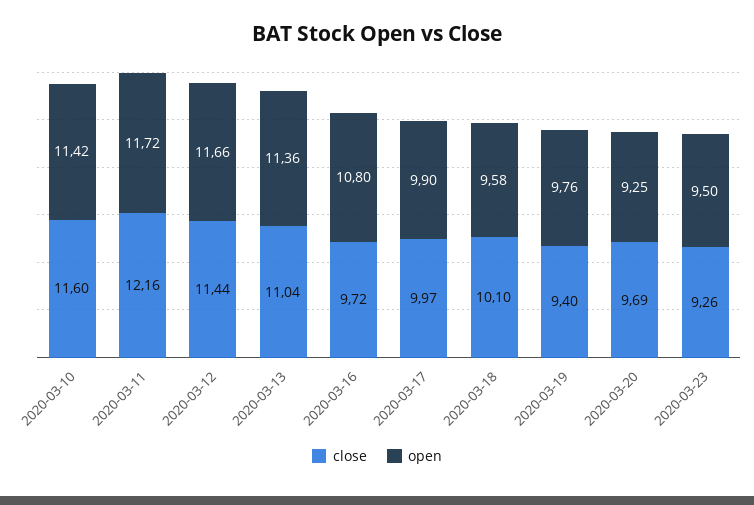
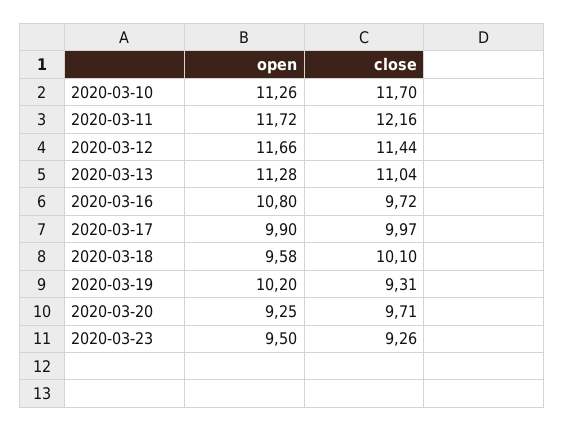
  {
    "close": {
-     "2020-03-10": 11.6,
+     "2020-03-10": 11.7,
      "2020-03-11": 12.16,
      "2020-03-12": 11.44,
      "2020-03-13": 11.04,
      "2020-03-16": 9.72,
      "2020-03-17": 9.97,
      "2020-03-18": 10.1,
-     "2020-03-19": 9.4,
+     "2020-03-19": 9.31,
-     "2020-03-20": 9.69,
+     "2020-03-20": 9.71,
      "2020-03-23": 9.26
    },
    "open": {
-     "2020-03-10": 11.42,
+     "2020-03-10": 11.26,
      "2020-03-11": 11.72,
      "2020-03-12": 11.66,
-     "2020-03-13": 11.36,
+     "2020-03-13": 11.28,
      "2020-03-16": 10.8,
      "2020-03-17": 9.9,
      "2020-03-18": 9.58,
-     "2020-03-19": 9.76,
+     "2020-03-19": 10.2,
      "2020-03-20": 9.25,
      "2020-03-23": 9.5
    }
  }

